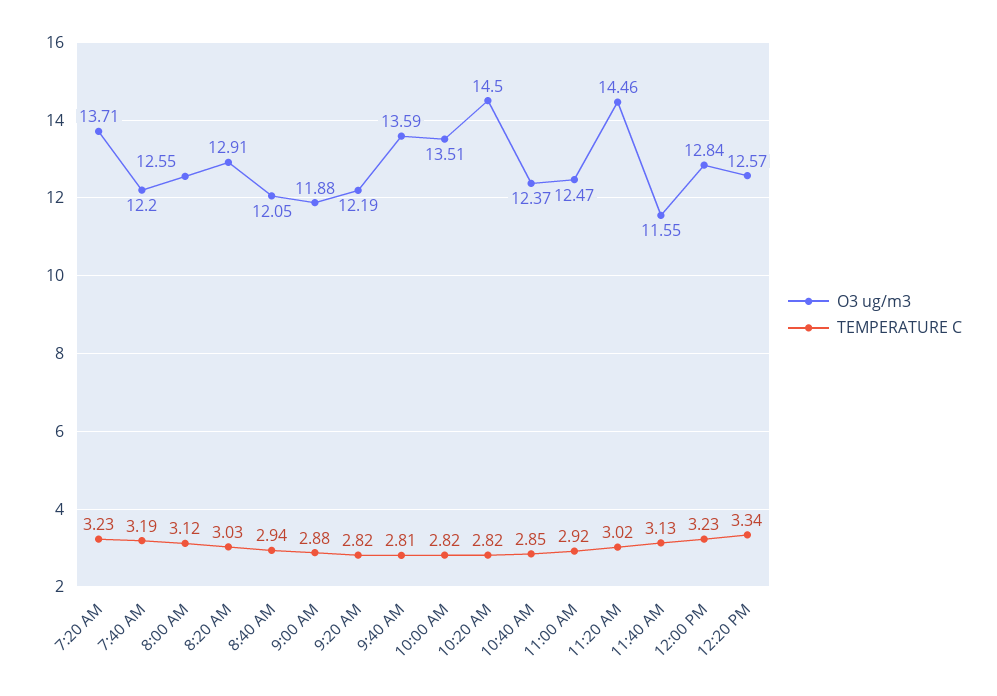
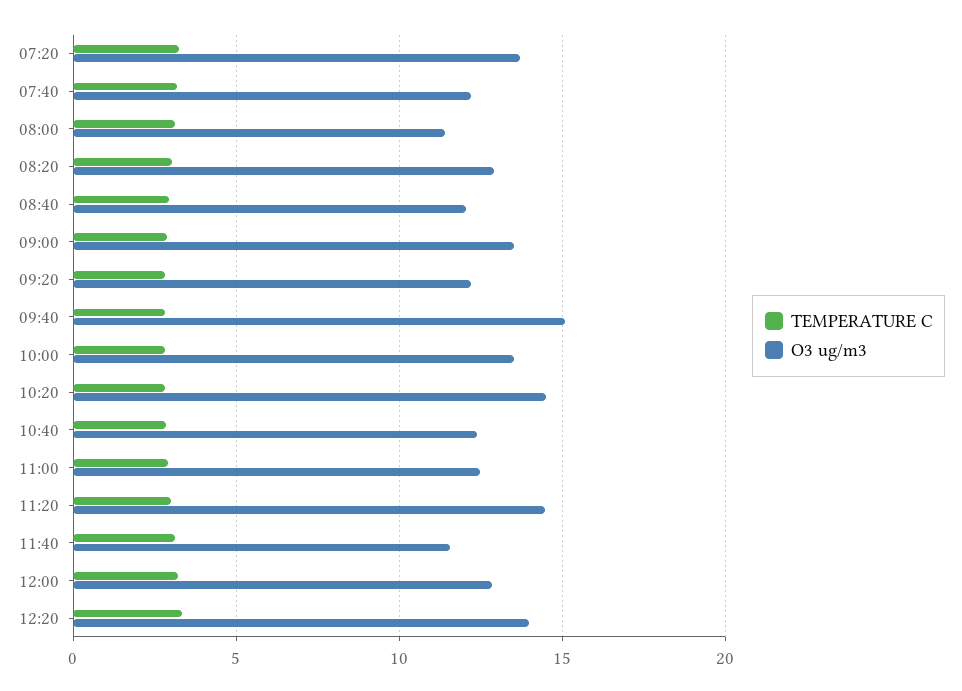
  {
    "O3 ug/m3": {
      "7:20 AM": 13.71,
      "7:40 AM": 12.2,
-     "8:00 AM": 12.55,
+     "8:00 AM": 11.5,
      "8:20 AM": 12.91,
      "8:40 AM": 12.05,
-     "9:00 AM": 11.88,
+     "9:00 AM": 13.5,
      "9:20 AM": 12.19,
-     "9:40 AM": 13.59,
+     "9:40 AM": 15,
      "10:00 AM": 13.51,
      "10:20 AM": 14.5,
      "10:40 AM": 12.37,
      "11:00 AM": 12.47,
      "11:20 AM": 14.46,
      "11:40 AM": 11.55,
      "12:00 PM": 12.84,
-     "12:20 PM": 12.57
+     "12:20 PM": 14
    },
    "TEMPERATURE C": {
      "7:20 AM": 3.23,
      "7:40 AM": 3.19,
      "8:00 AM": 3.12,
      "8:20 AM": 3.03,
      "8:40 AM": 2.94,
      "9:00 AM": 2.88,
      "9:20 AM": 2.82,
      "9:40 AM": 2.81,
      "10:00 AM": 2.82,
      "10:20 AM": 2.82,
      "10:40 AM": 2.85,
      "11:00 AM": 2.92,
      "11:20 AM": 3.02,
      "11:40 AM": 3.13,
      "12:00 PM": 3.23,
      "12:20 PM": 3.34
    }
  }

